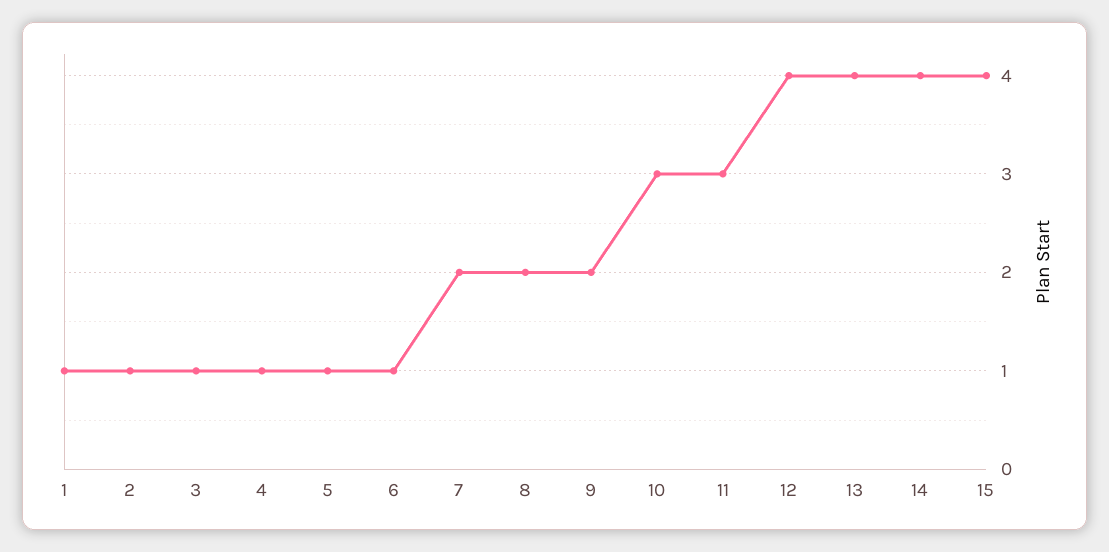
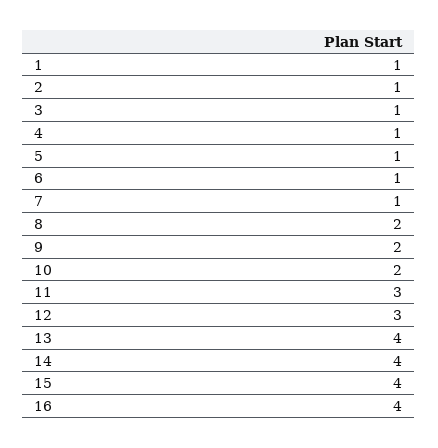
  {
    "1": 1,
    "2": 1,
    "3": 1,
    "4": 1,
    "5": 1,
    "6": 1,
-   "7": 2,
+   "7": 1,
    "8": 2,
    "9": 2,
-   "10": 3,
+   "10": 2,
    "11": 3,
-   "12": 4,
+   "12": 3,
    "13": 4,
    "14": 4,
-   "15": 4
+   "15": 4,
+   "16": 4
  }

